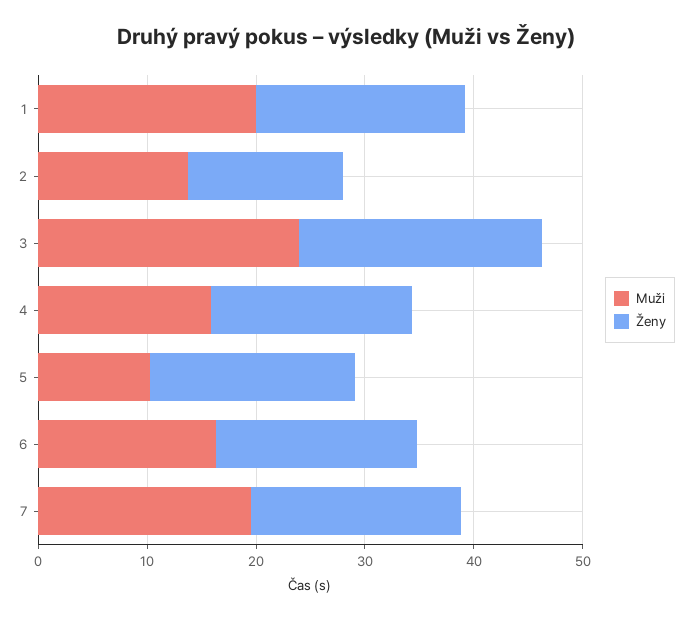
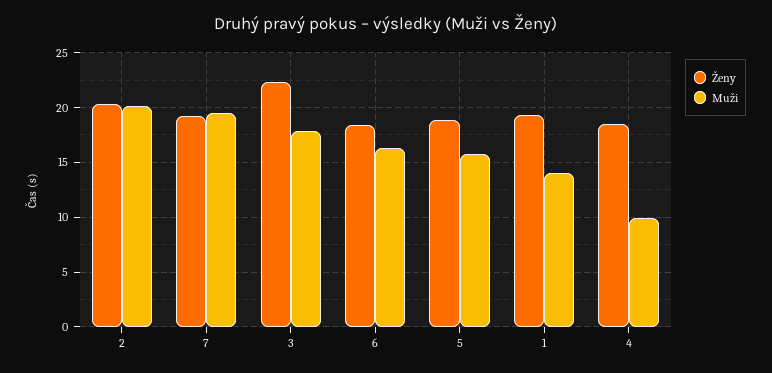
  {
    "Muži": {
-     "1": 20,
+     "1": 14,
-     "2": 14,
+     "2": 20,
-     "3": 24,
+     "3": 18,
-     "4": 16,
+     "4": 10,
-     "5": 10,
+     "5": 16,
      "6": 16,
      "7": 20
    },
    "Ženy": {
      "1": 19,
-     "2": 14,
+     "2": 20,
      "3": 22,
      "4": 18,
      "5": 19,
      "6": 18,
      "7": 19
    }
  }

